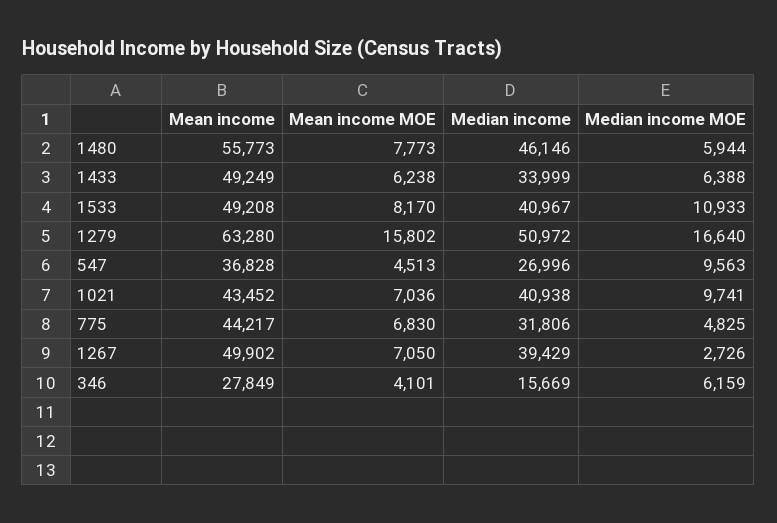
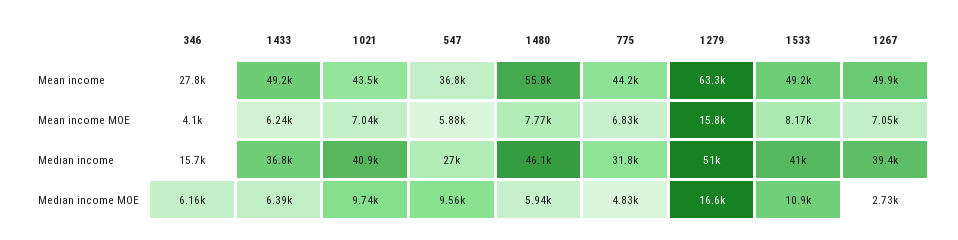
  {
    "Mean income": {
      "1480": 55773,
      "1433": 49249,
      "1533": 49208,
      "1279": 63280,
      "547": 36828,
      "1021": 43452,
      "775": 44217,
      "1267": 49902,
      "346": 27849
    },
    "Mean income MOE": {
      "1480": 7773,
      "1433": 6238,
      "1533": 8170,
      "1279": 15802,
-     "547": 4513,
+     "547": 5880,
      "1021": 7036,
      "775": 6830,
      "1267": 7050,
      "346": 4101
    },
    "Median income": {
      "1480": 46146,
-     "1433": 33999,
+     "1433": 36800,
      "1533": 40967,
      "1279": 50972,
      "547": 26996,
      "1021": 40938,
      "775": 31806,
      "1267": 39429,
      "346": 15669
    },
    "Median income MOE": {
      "1480": 5944,
      "1433": 6388,
      "1533": 10933,
      "1279": 16640,
      "547": 9563,
      "1021": 9741,
      "775": 4825,
      "1267": 2726,
      "346": 6159
    }
  }

